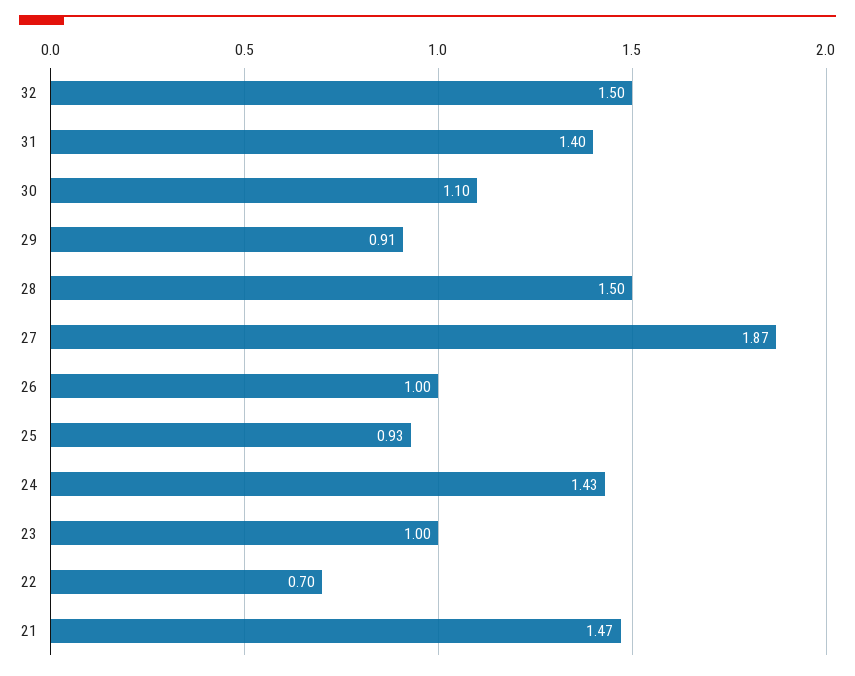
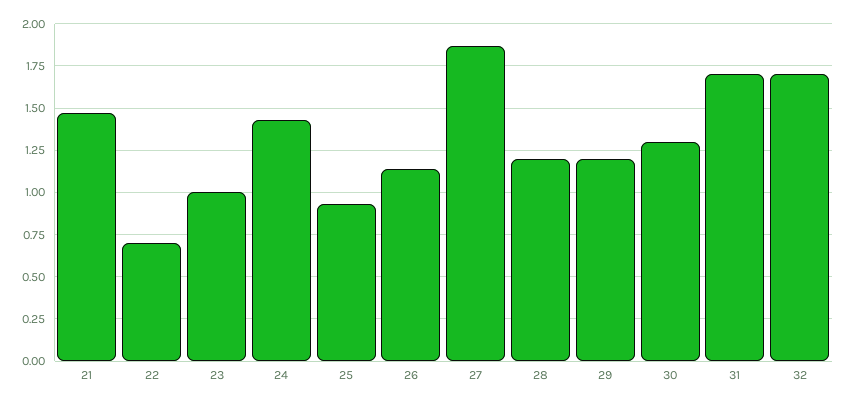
  {
-   "32": 1.5,
+   "32": 1.7,
-   "31": 1.4,
+   "31": 1.7,
-   "30": 1.1,
+   "30": 1.3,
-   "29": 0.91,
+   "29": 1.2,
-   "28": 1.5,
+   "28": 1.2,
    "27": 1.87,
-   "26": 1,
+   "26": 1.15,
    "25": 0.93,
    "24": 1.43,
    "23": 1,
    "22": 0.7,
    "21": 1.47
  }

